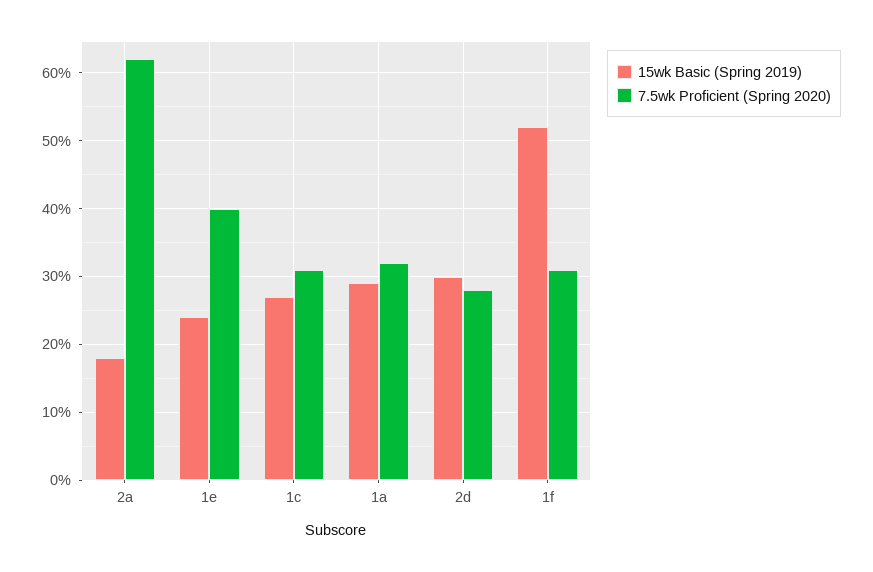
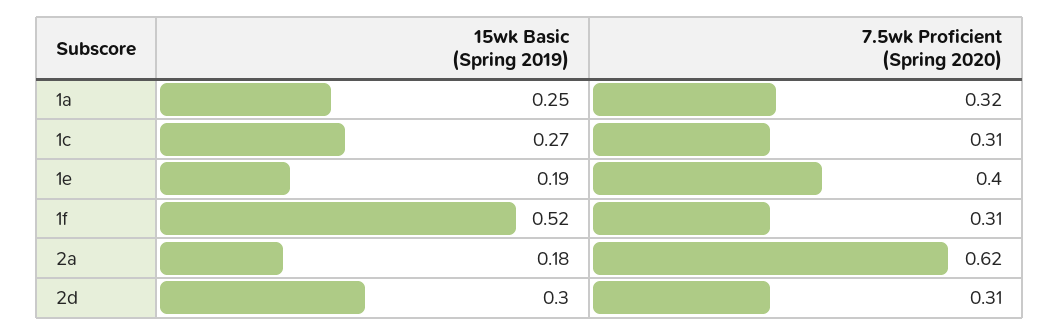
  {
    "15wk Basic (Spring 2019)": {
      "2a": 0.18,
-     "1e": 0.24,
+     "1e": 0.19,
      "1c": 0.27,
-     "1a": 0.29,
+     "1a": 0.25,
      "2d": 0.3,
      "1f": 0.52
    },
    "7.5wk Proficient (Spring 2020)": {
      "2a": 0.62,
      "1e": 0.4,
      "1c": 0.31,
      "1a": 0.32,
-     "2d": 0.28,
+     "2d": 0.31,
      "1f": 0.31
    }
  }

